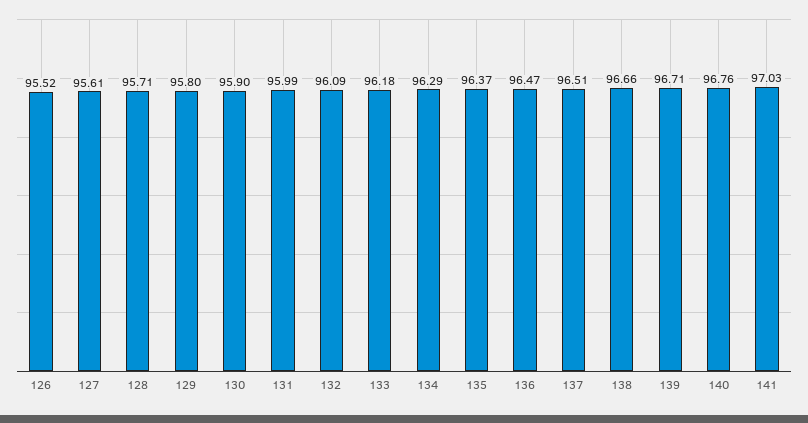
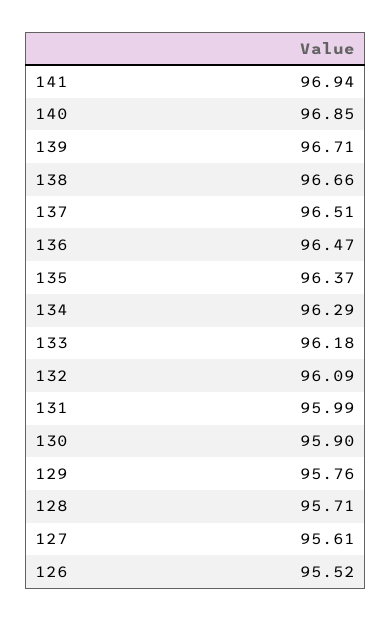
  {
    "126": 95.52,
    "127": 95.61,
    "128": 95.71,
-   "129": 95.8,
+   "129": 95.76,
    "130": 95.9,
    "131": 95.99,
    "132": 96.09,
    "133": 96.18,
    "134": 96.29,
    "135": 96.37,
    "136": 96.47,
    "137": 96.51,
    "138": 96.66,
    "139": 96.71,
-   "140": 96.76,
+   "140": 96.85,
-   "141": 97.03
+   "141": 96.94
  }

